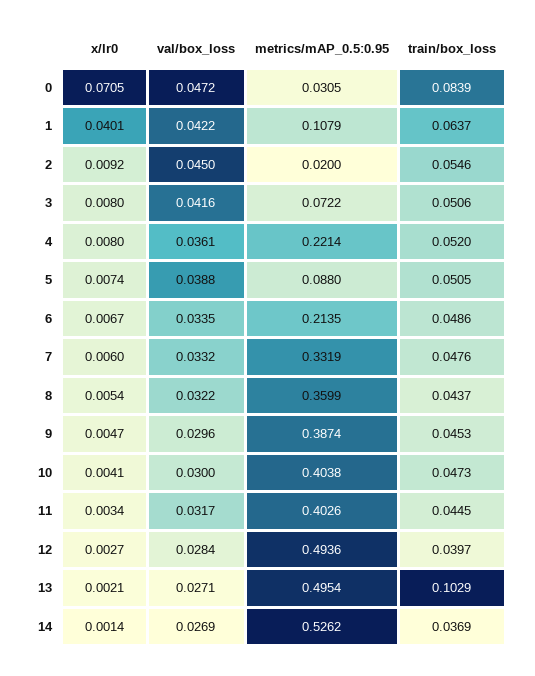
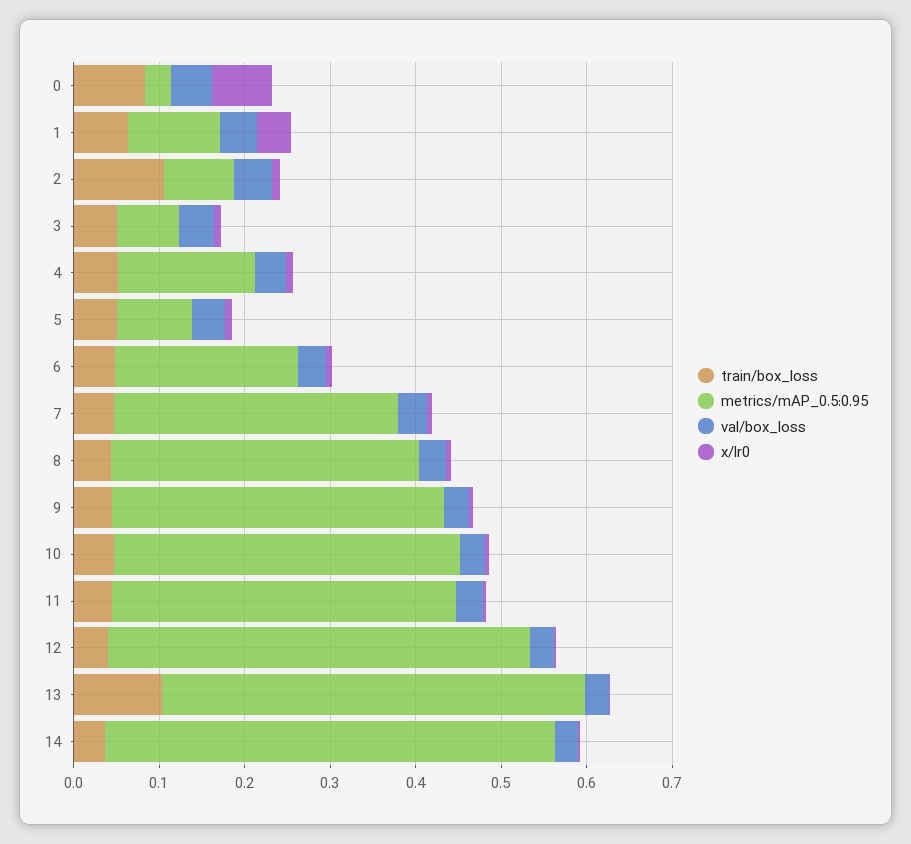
  {
    "x/lr0": {
      "0": 0.0705,
      "1": 0.0401,
      "2": 0.0092,
      "3": 0.008,
      "4": 0.008,
      "5": 0.0074,
      "6": 0.0067,
      "7": 0.006,
      "8": 0.0054,
      "9": 0.0047,
      "10": 0.0041,
      "11": 0.0034,
      "12": 0.0027,
      "13": 0.0021,
      "14": 0.0014
    },
    "val/box_loss": {
      "0": 0.0472,
      "1": 0.0422,
      "2": 0.045,
      "3": 0.0416,
      "4": 0.0361,
      "5": 0.0388,
      "6": 0.0335,
      "7": 0.0332,
      "8": 0.0322,
      "9": 0.0296,
      "10": 0.03,
      "11": 0.0317,
      "12": 0.0284,
      "13": 0.0271,
      "14": 0.0269
    },
    "metrics/mAP_0.5:0.95": {
      "0": 0.0305,
      "1": 0.1079,
-     "2": 0.02,
+     "2": 0.08,
      "3": 0.0722,
-     "4": 0.2214,
+     "4": 0.16,
      "5": 0.088,
      "6": 0.2135,
      "7": 0.3319,
      "8": 0.3599,
      "9": 0.3874,
      "10": 0.4038,
      "11": 0.4026,
      "12": 0.4936,
      "13": 0.4954,
      "14": 0.5262
    },
    "train/box_loss": {
      "0": 0.0839,
      "1": 0.0637,
-     "2": 0.0546,
+     "2": 0.1,
      "3": 0.0506,
      "4": 0.052,
      "5": 0.0505,
      "6": 0.0486,
      "7": 0.0476,
      "8": 0.0437,
      "9": 0.0453,
      "10": 0.0473,
      "11": 0.0445,
      "12": 0.0397,
      "13": 0.1029,
      "14": 0.0369
    }
  }

